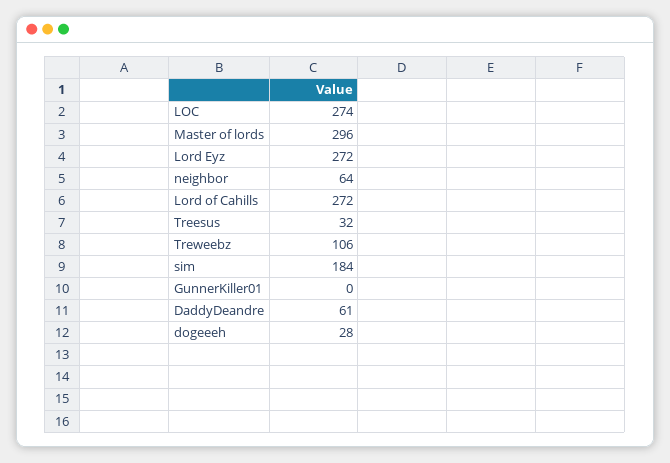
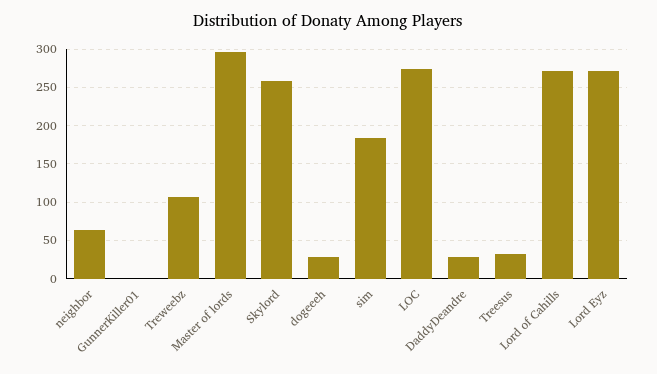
  {
    "LOC": 274,
    "Master of lords": 296,
    "Lord Eyz": 272,
    "neighbor": 64,
    "Lord of Cahills": 272,
    "Treesus": 32,
    "Treweebz": 106,
    "sim": 184,
    "GunnerKiller01": 0,
-   "DaddyDeandre": 61,
+   "DaddyDeandre": 30,
-   "dogeeeh": 28
+   "dogeeeh": 28,
+   "Skylord": 260
  }

